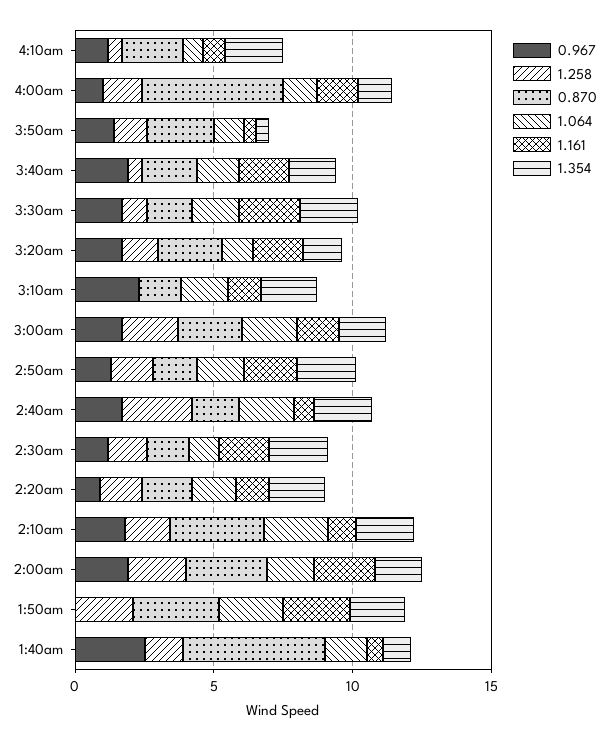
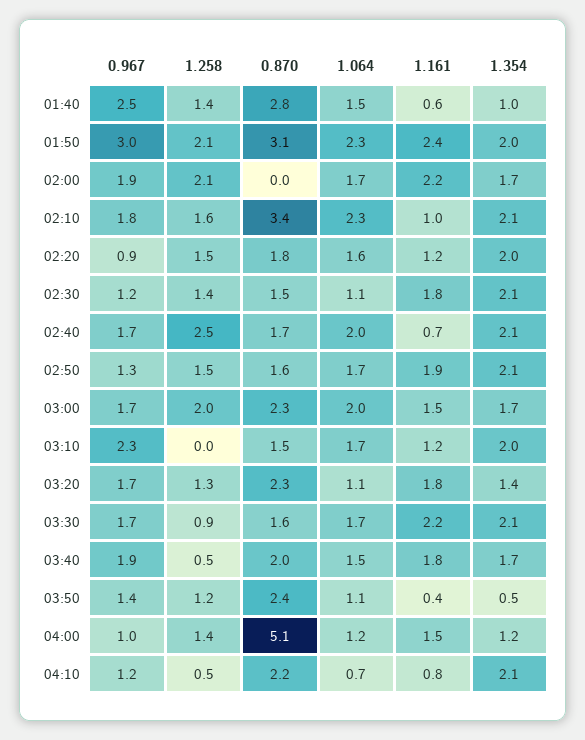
  {
    "0.967": {
      "4:10am": 1.2,
      "4:00am": 1,
      "3:50am": 1.4,
      "3:40am": 1.9,
      "3:30am": 1.7,
      "3:20am": 1.7,
      "3:10am": 2.3,
      "3:00am": 1.7,
      "2:50am": 1.3,
      "2:40am": 1.7,
      "2:30am": 1.2,
      "2:20am": 0.9,
      "2:10am": 1.8,
      "2:00am": 1.9,
-     "1:50am": 0,
+     "1:50am": 3,
      "1:40am": 2.5
    },
    "1.258": {
      "4:10am": 0.5,
      "4:00am": 1.4,
      "3:50am": 1.2,
      "3:40am": 0.5,
      "3:30am": 0.9,
      "3:20am": 1.3,
      "3:10am": 0,
      "3:00am": 2,
      "2:50am": 1.5,
      "2:40am": 2.5,
      "2:30am": 1.4,
      "2:20am": 1.5,
      "2:10am": 1.6,
      "2:00am": 2.1,
      "1:50am": 2.1,
      "1:40am": 1.4
    },
    "0.870": {
      "4:10am": 2.2,
      "4:00am": 5.1,
      "3:50am": 2.4,
      "3:40am": 2,
      "3:30am": 1.6,
      "3:20am": 2.3,
      "3:10am": 1.5,
      "3:00am": 2.3,
      "2:50am": 1.6,
      "2:40am": 1.7,
      "2:30am": 1.5,
      "2:20am": 1.8,
      "2:10am": 3.4,
-     "2:00am": 3,
+     "2:00am": 0,
      "1:50am": 3.1,
-     "1:40am": 5
+     "1:40am": 2.8
    },
    "1.064": {
      "4:10am": 0.7,
      "4:00am": 1.2,
      "3:50am": 1.1,
      "3:40am": 1.5,
      "3:30am": 1.7,
      "3:20am": 1.1,
      "3:10am": 1.7,
      "3:00am": 2,
      "2:50am": 1.7,
      "2:40am": 2,
      "2:30am": 1.1,
      "2:20am": 1.6,
      "2:10am": 2.3,
      "2:00am": 1.7,
      "1:50am": 2.3,
      "1:40am": 1.5
    },
    "1.161": {
      "4:10am": 0.8,
      "4:00am": 1.5,
      "3:50am": 0.4,
      "3:40am": 1.8,
      "3:30am": 2.2,
      "3:20am": 1.8,
      "3:10am": 1.2,
      "3:00am": 1.5,
      "2:50am": 1.9,
      "2:40am": 0.7,
      "2:30am": 1.8,
      "2:20am": 1.2,
      "2:10am": 1,
      "2:00am": 2.2,
      "1:50am": 2.4,
      "1:40am": 0.6
    },
    "1.354": {
      "4:10am": 2.1,
      "4:00am": 1.2,
      "3:50am": 0.5,
      "3:40am": 1.7,
      "3:30am": 2.1,
      "3:20am": 1.4,
      "3:10am": 2,
      "3:00am": 1.7,
      "2:50am": 2.1,
      "2:40am": 2.1,
      "2:30am": 2.1,
      "2:20am": 2,
      "2:10am": 2.1,
      "2:00am": 1.7,
      "1:50am": 2,
      "1:40am": 1
    }
  }

